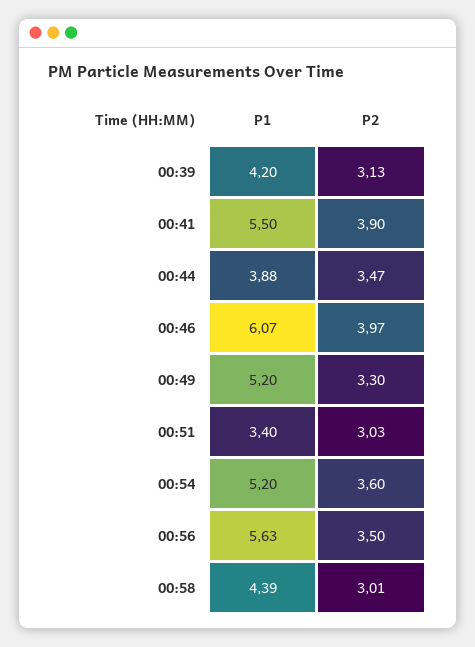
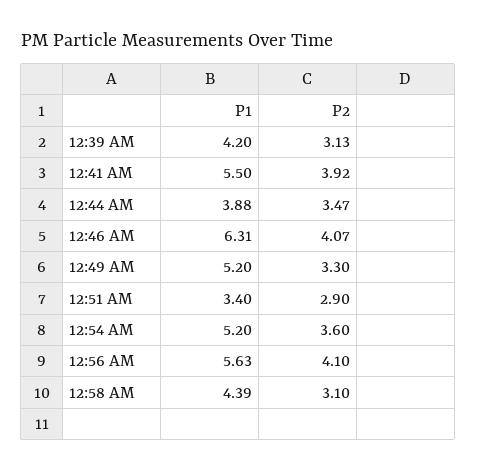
  {
    "P1": {
      "00:39": 4.2,
      "00:41": 5.5,
      "00:44": 3.88,
-     "00:46": 6.07,
+     "00:46": 6.31,
      "00:49": 5.2,
      "00:51": 3.4,
      "00:54": 5.2,
      "00:56": 5.63,
      "00:58": 4.39
    },
    "P2": {
      "00:39": 3.13,
-     "00:41": 3.9,
+     "00:41": 3.92,
      "00:44": 3.47,
-     "00:46": 3.97,
+     "00:46": 4.07,
      "00:49": 3.3,
-     "00:51": 3.03,
+     "00:51": 2.9,
      "00:54": 3.6,
-     "00:56": 3.5,
+     "00:56": 4.1,
-     "00:58": 3.01
+     "00:58": 3.1
    }
  }

